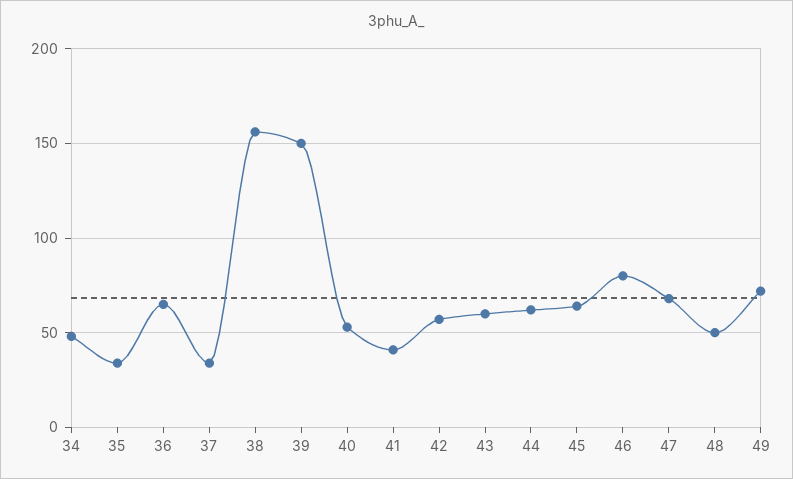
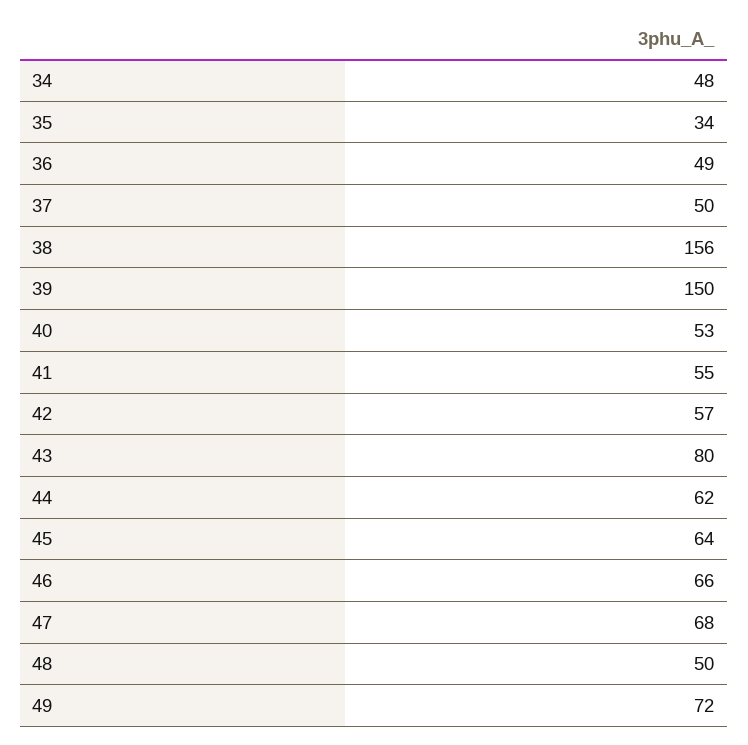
  {
    "34": 48,
    "35": 34,
-   "36": 65,
+   "36": 49,
-   "37": 35,
+   "37": 50,
    "38": 156,
    "39": 150,
    "40": 53,
-   "41": 40,
+   "41": 55,
    "42": 57,
-   "43": 60,
+   "43": 80,
    "44": 62,
    "45": 64,
-   "46": 80,
+   "46": 66,
    "47": 68,
    "48": 50,
    "49": 72
  }

